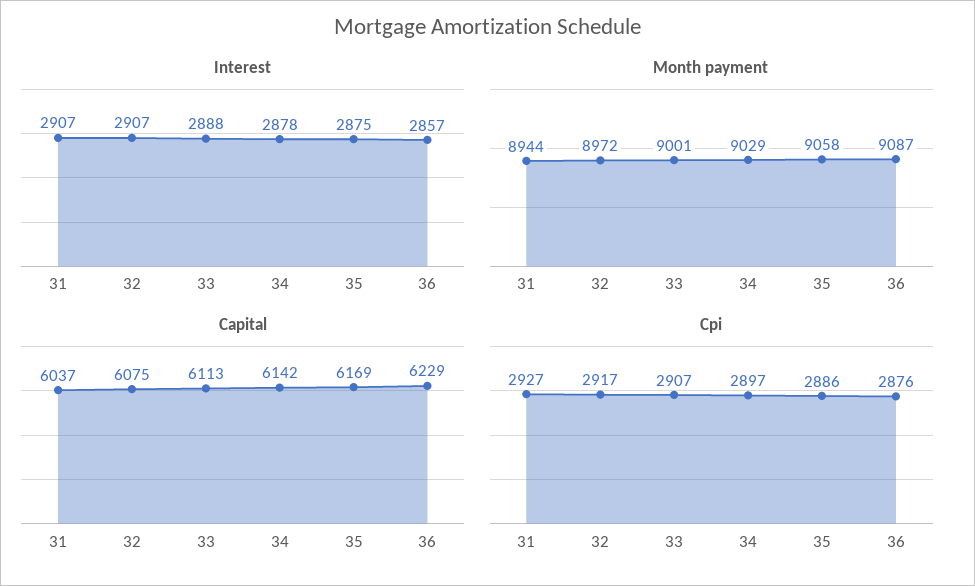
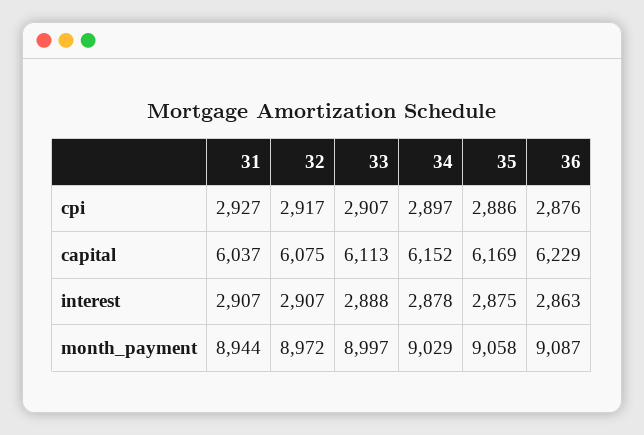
  {
    "Interest": {
      "31": 2907,
      "32": 2907,
      "33": 2888,
      "34": 2878,
      "35": 2875,
-     "36": 2857
+     "36": 2863
    },
    "Month payment": {
      "31": 8944,
      "32": 8972,
-     "33": 9001,
+     "33": 8997,
      "34": 9029,
      "35": 9058,
      "36": 9087
    },
    "Capital": {
      "31": 6037,
      "32": 6075,
      "33": 6113,
-     "34": 6142,
+     "34": 6152,
      "35": 6169,
      "36": 6229
    },
    "Cpi": {
      "31": 2927,
      "32": 2917,
      "33": 2907,
      "34": 2897,
      "35": 2886,
      "36": 2876
    }
  }

